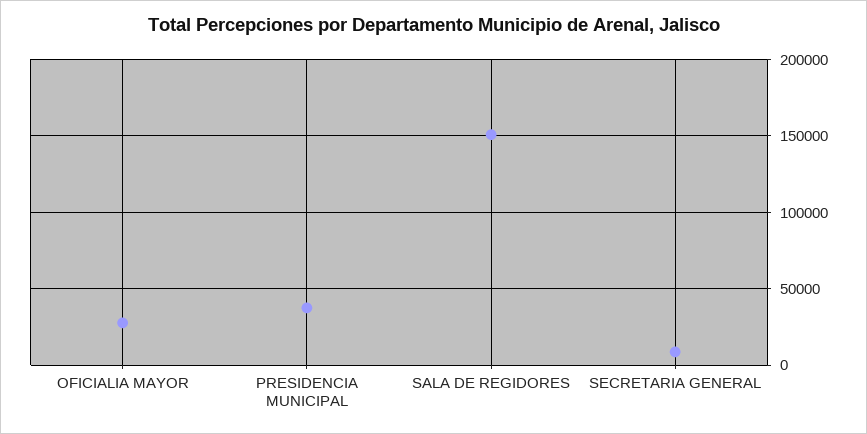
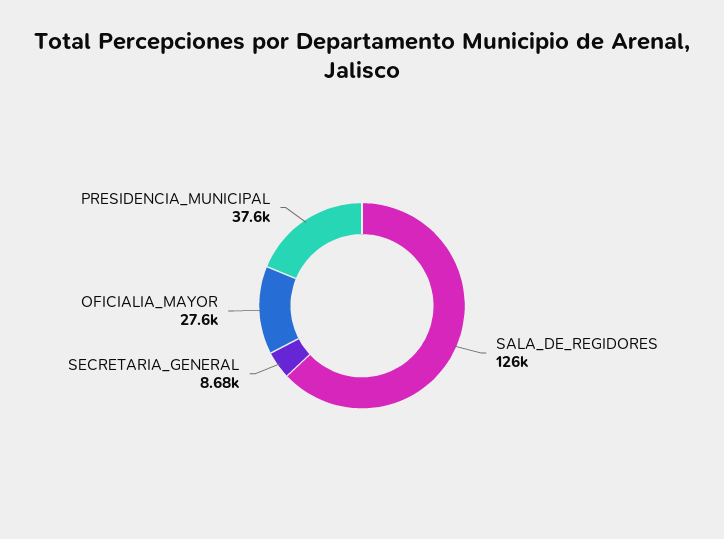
  {
    "OFICIALIA MAYOR": 27600,
    "PRESIDENCIA MUNICIPAL": 37600,
-   "SALA DE REGIDORES": 150000,
+   "SALA DE REGIDORES": 126000,
    "SECRETARIA GENERAL": 8680
  }

